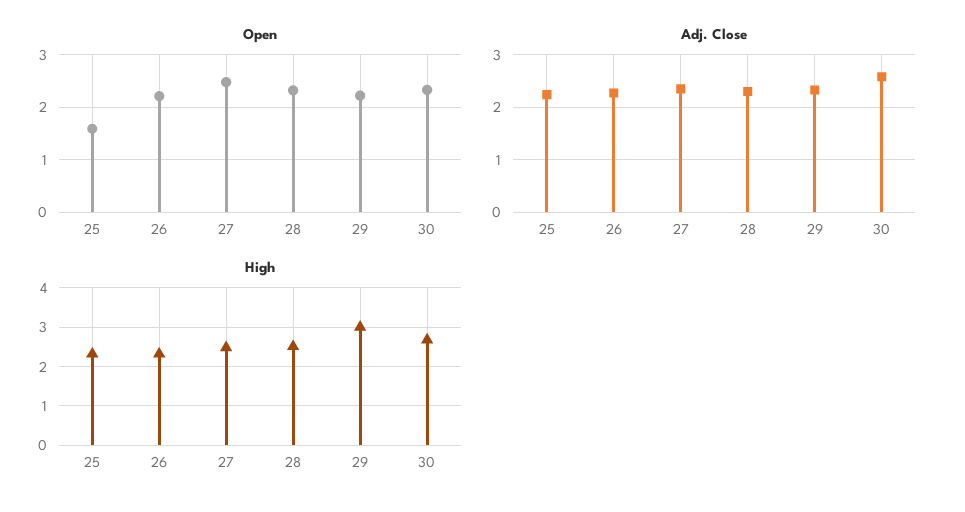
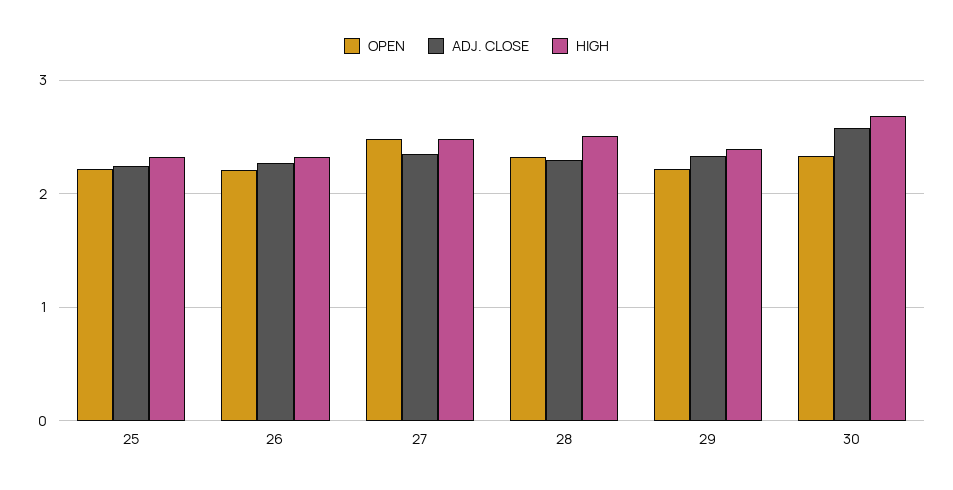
  {
    "Open": {
-     "25": 1.6,
+     "25": 2.2,
      "26": 2.2,
      "27": 2.5,
      "28": 2.3,
      "29": 2.2,
      "30": 2.3
    },
    "Adj. Close": {
      "25": 2.2,
      "26": 2.3,
      "27": 2.4,
      "28": 2.3,
      "29": 2.3,
      "30": 2.6
    },
    "High": {
      "25": 2.3,
      "26": 2.3,
      "27": 2.5,
      "28": 2.5,
-     "29": 3,
+     "29": 2.4,
      "30": 2.7
    }
  }

